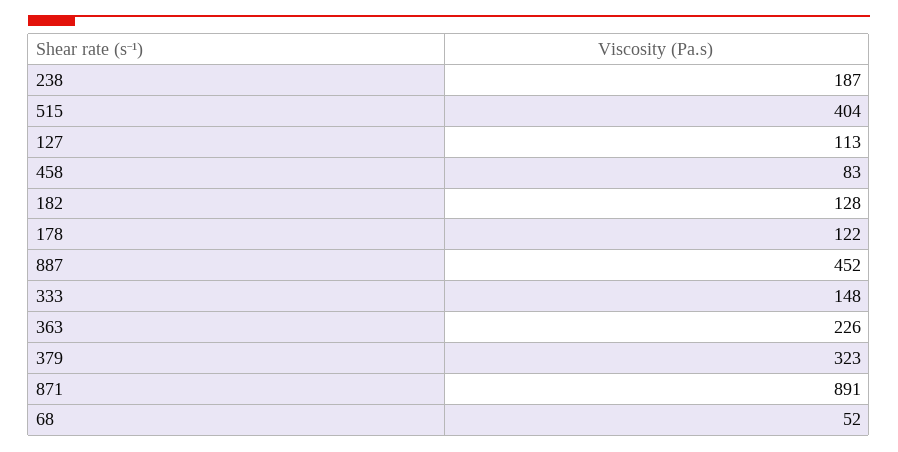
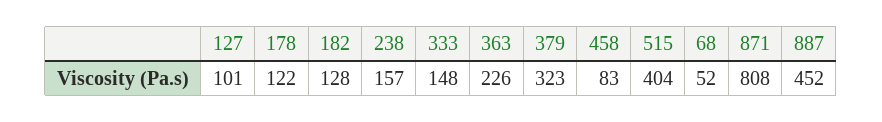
  {
-   "238": 187,
+   "238": 157,
    "515": 404,
-   "127": 113,
+   "127": 101,
    "458": 83,
    "182": 128,
    "178": 122,
    "887": 452,
    "333": 148,
    "363": 226,
    "379": 323,
-   "871": 891,
+   "871": 808,
    "68": 52
  }

